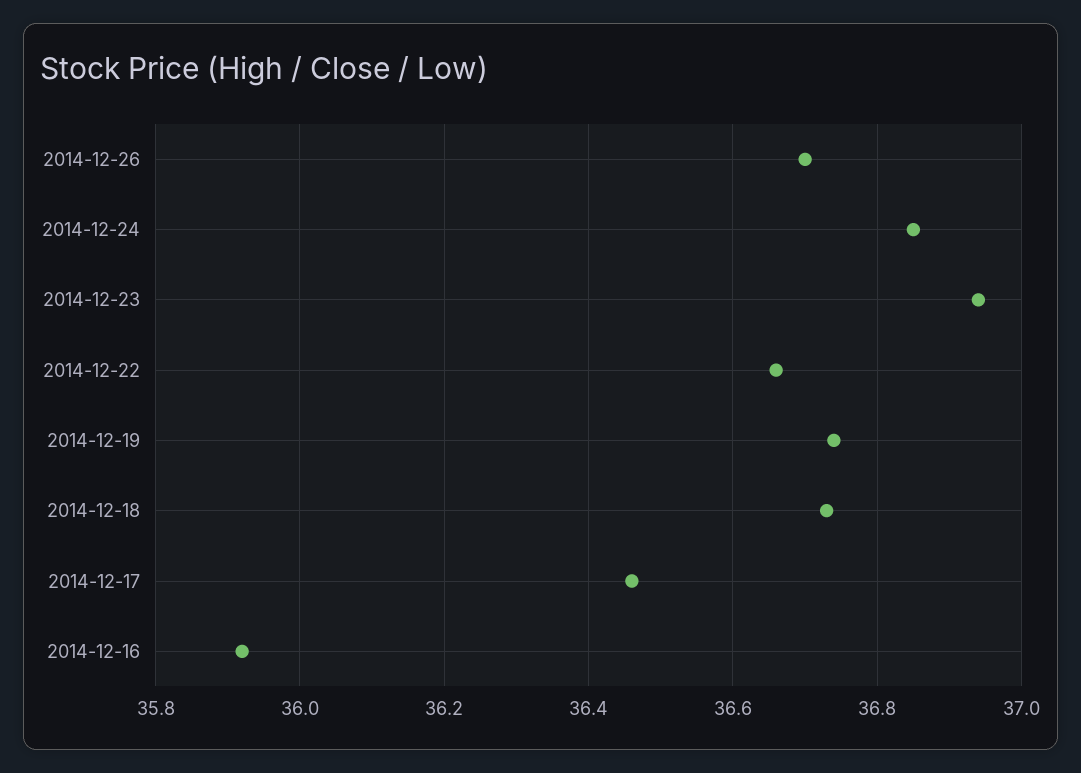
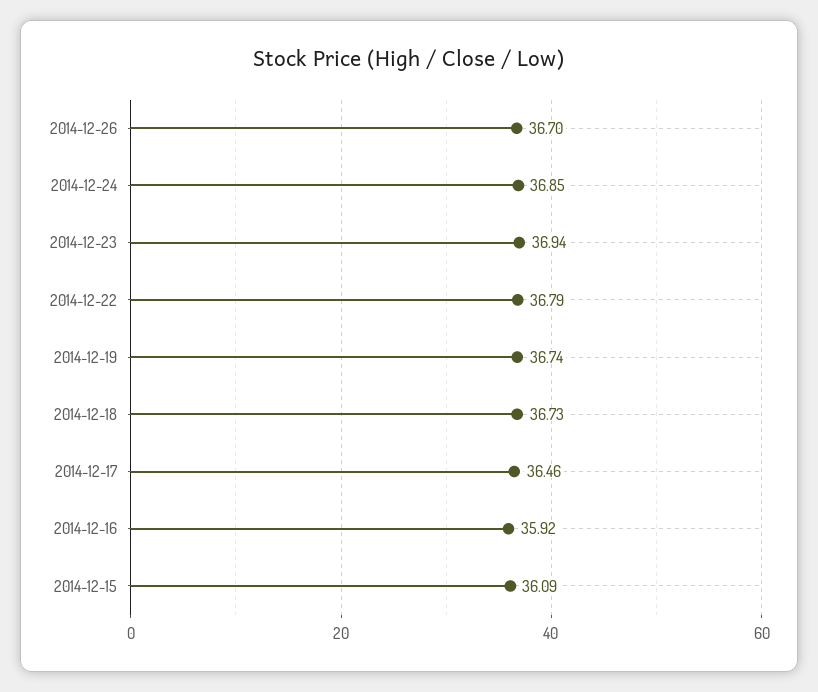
  {
    "2014-12-26": 36.7,
    "2014-12-24": 36.85,
    "2014-12-23": 36.94,
-   "2014-12-22": 36.65,
+   "2014-12-22": 36.79,
    "2014-12-19": 36.74,
    "2014-12-18": 36.73,
    "2014-12-17": 36.46,
-   "2014-12-16": 35.92
+   "2014-12-16": 35.92,
+   "2014-12-15": 36.09
  }

